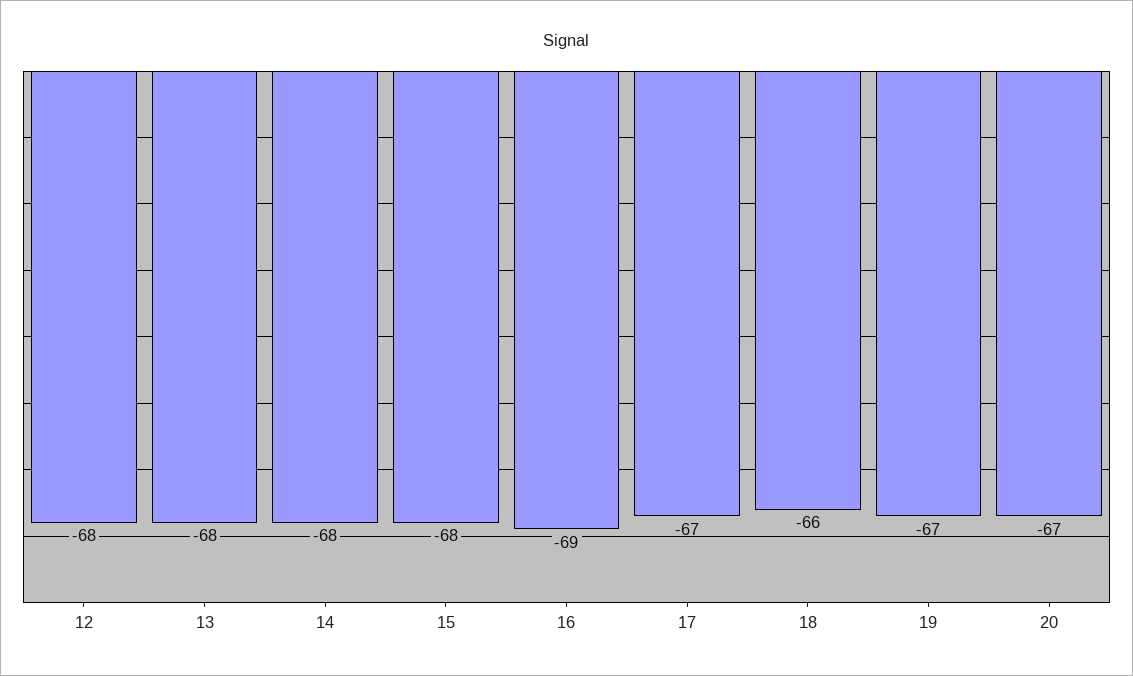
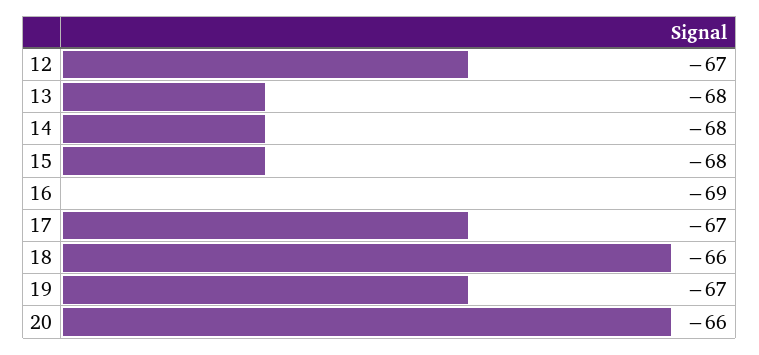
  {
-   "12": -68,
+   "12": -67,
    "13": -68,
    "14": -68,
    "15": -68,
    "16": -69,
    "17": -67,
    "18": -66,
    "19": -67,
-   "20": -67
+   "20": -66
  }

